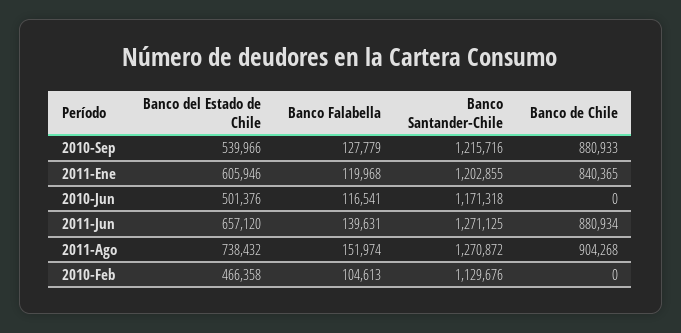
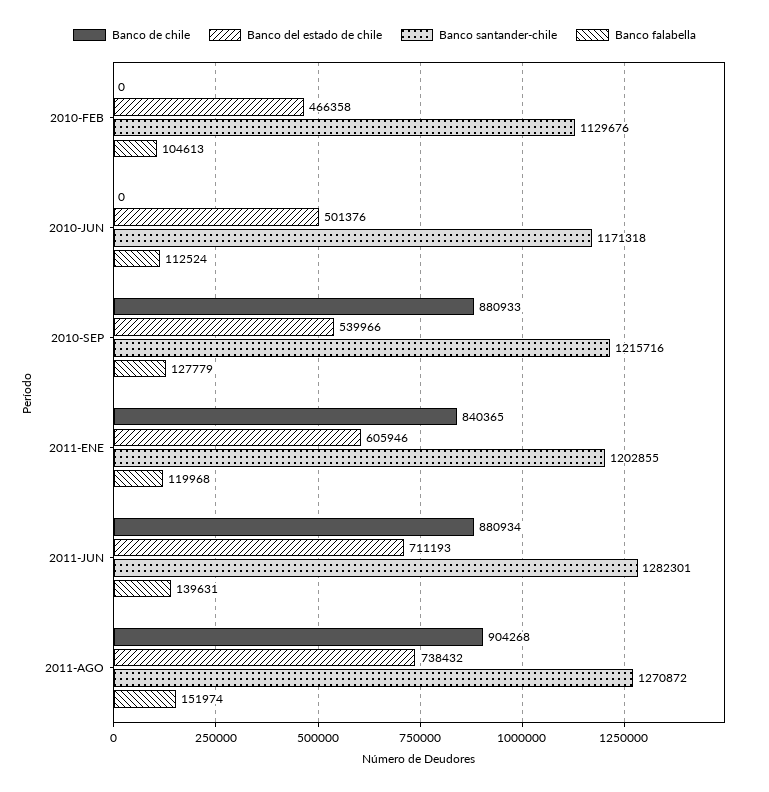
  {
    "Banco del Estado de Chile": {
      "2010-Sep": 539966,
      "2011-Ene": 605946,
      "2010-Jun": 501376,
-     "2011-Jun": 657120,
+     "2011-Jun": 711193,
      "2011-Ago": 738432,
      "2010-Feb": 466358
    },
    "Banco Falabella": {
      "2010-Sep": 127779,
      "2011-Ene": 119968,
-     "2010-Jun": 116541,
+     "2010-Jun": 112524,
      "2011-Jun": 139631,
      "2011-Ago": 151974,
      "2010-Feb": 104613
    },
    "Banco Santander-Chile": {
      "2010-Sep": 1215716,
      "2011-Ene": 1202855,
      "2010-Jun": 1171318,
-     "2011-Jun": 1271125,
+     "2011-Jun": 1282301,
      "2011-Ago": 1270872,
      "2010-Feb": 1129676
    },
    "Banco de Chile": {
      "2010-Sep": 880933,
      "2011-Ene": 840365,
      "2010-Jun": 0,
      "2011-Jun": 880934,
      "2011-Ago": 904268,
      "2010-Feb": 0
    }
  }

